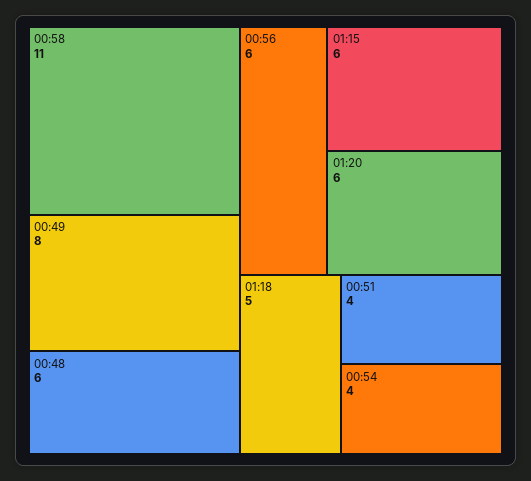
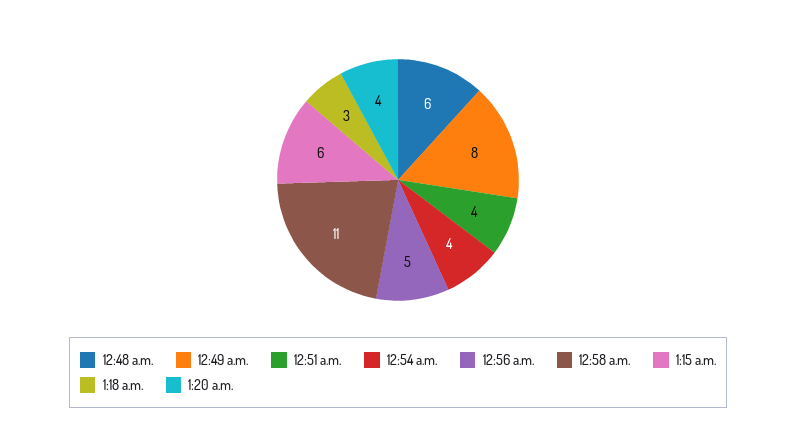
  {
    "00:58": 11,
    "00:49": 8,
    "00:48": 6,
-   "00:56": 6,
+   "00:56": 5,
    "01:15": 6,
-   "01:20": 6,
+   "01:20": 4,
-   "01:18": 5,
+   "01:18": 3,
    "00:51": 4,
    "00:54": 4
  }

